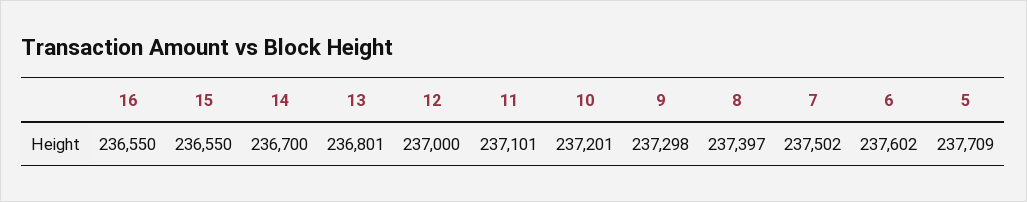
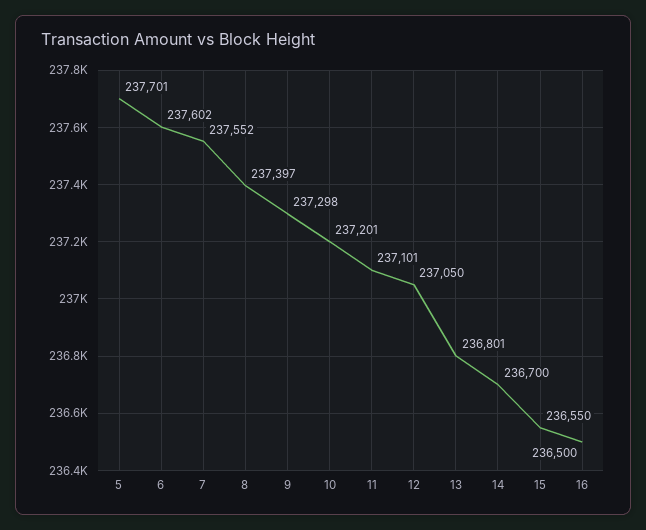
  {
-   "16": 236550,
+   "16": 236500,
    "15": 236550,
    "14": 236700,
    "13": 236801,
-   "12": 237000,
+   "12": 237050,
    "11": 237101,
    "10": 237201,
    "9": 237298,
    "8": 237397,
-   "7": 237502,
+   "7": 237552,
    "6": 237602,
-   "5": 237709
+   "5": 237701
  }

